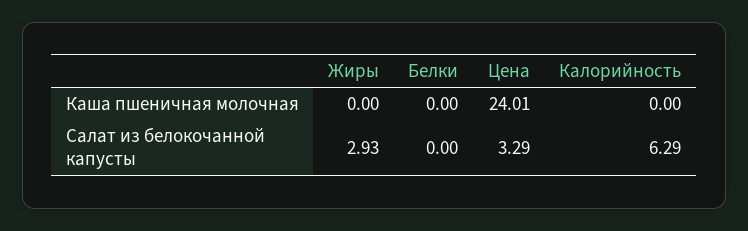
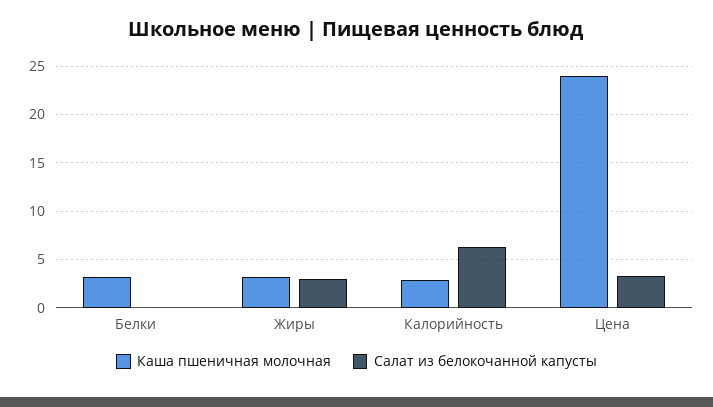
  {
    "Каша пшеничная молочная": {
-     "Жиры": 0,
+     "Жиры": 3,
-     "Белки": 0,
+     "Белки": 3,
      "Цена": 24.01,
-     "Калорийность": 0
+     "Калорийность": 3
    },
    "Салат из белокочанной капусты": {
      "Жиры": 2.93,
      "Белки": 0,
      "Цена": 3.29,
      "Калорийность": 6.29
    }
  }

